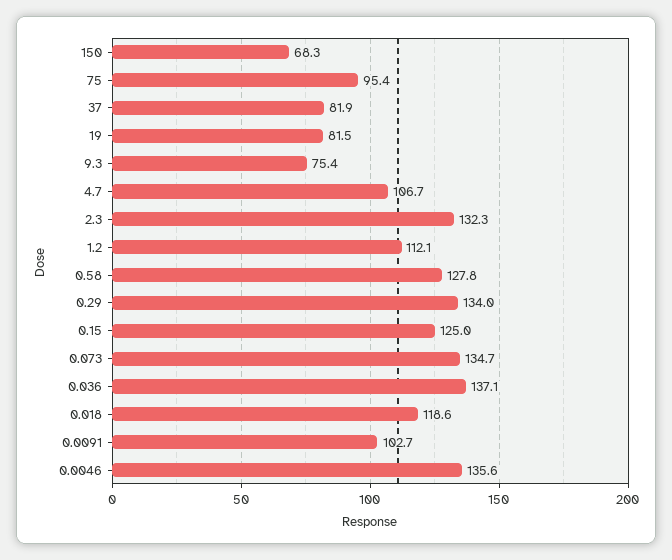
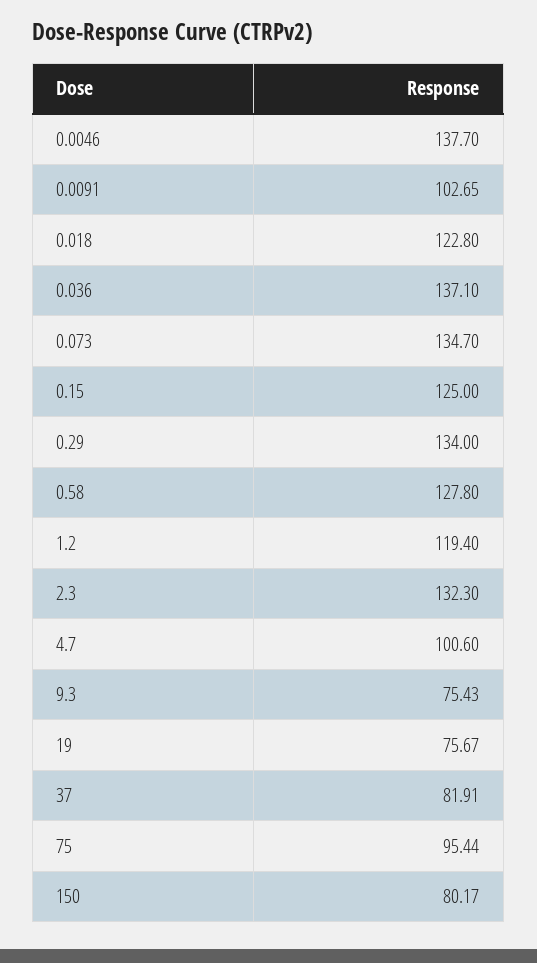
  {
-   "150": 68.3,
+   "150": 80.17,
    "75": 95.44,
    "37": 81.91,
-   "19": 81.5,
+   "19": 75.67,
    "9.3": 75.43,
-   "4.7": 106.7,
+   "4.7": 100.6,
    "2.3": 132.3,
-   "1.2": 112.1,
+   "1.2": 119.4,
    "0.58": 127.8,
    "0.29": 134,
    "0.15": 125,
    "0.073": 134.7,
    "0.036": 137.1,
-   "0.018": 118.6,
+   "0.018": 122.8,
    "0.0091": 102.65,
-   "0.0046": 135.6
+   "0.0046": 137.7
  }

